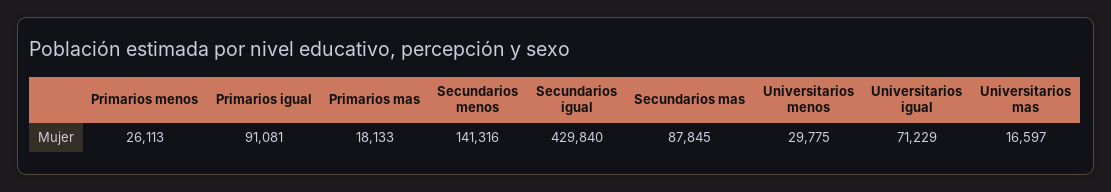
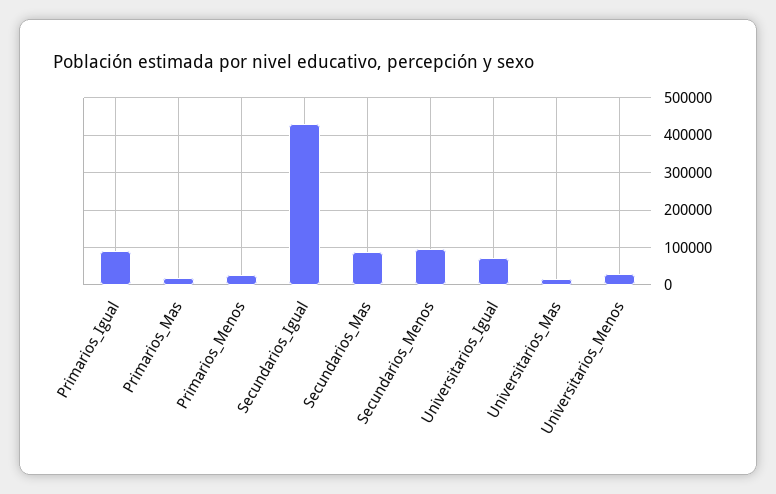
  {
    "Primarios menos": 26113,
    "Primarios igual": 91081,
    "Primarios mas": 18133,
-   "Secundarios menos": 141316,
+   "Secundarios menos": 100000,
    "Secundarios igual": 429840,
    "Secundarios mas": 87845,
    "Universitarios menos": 29775,
    "Universitarios igual": 71229,
    "Universitarios mas": 16597
  }

